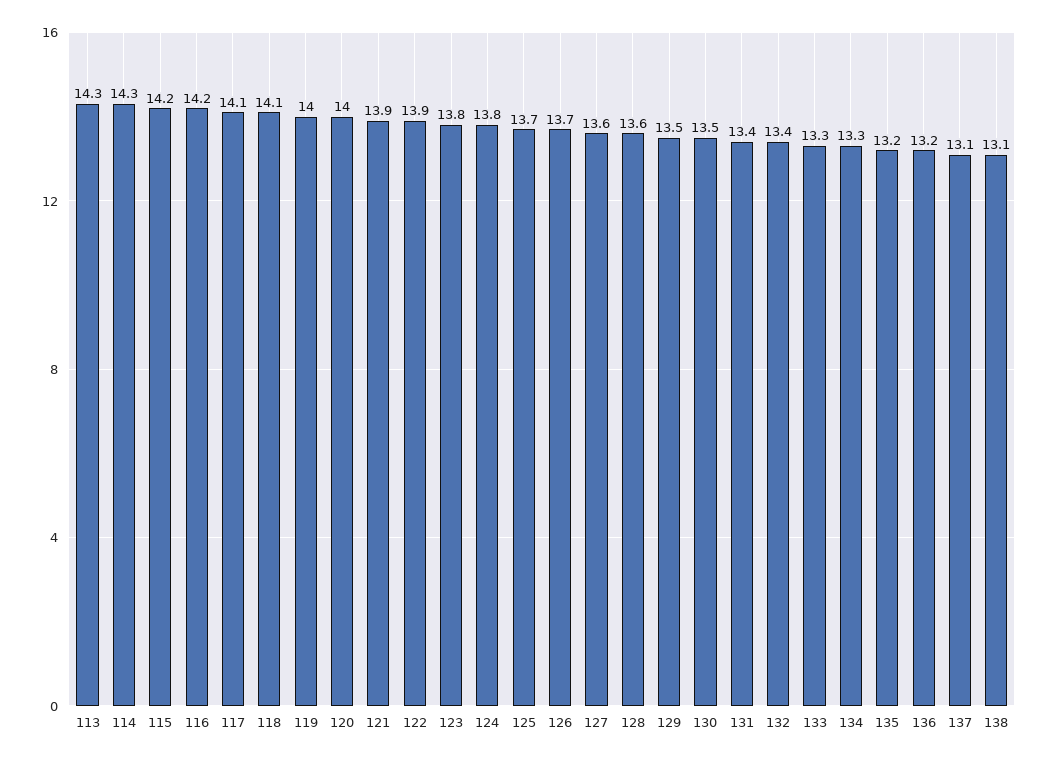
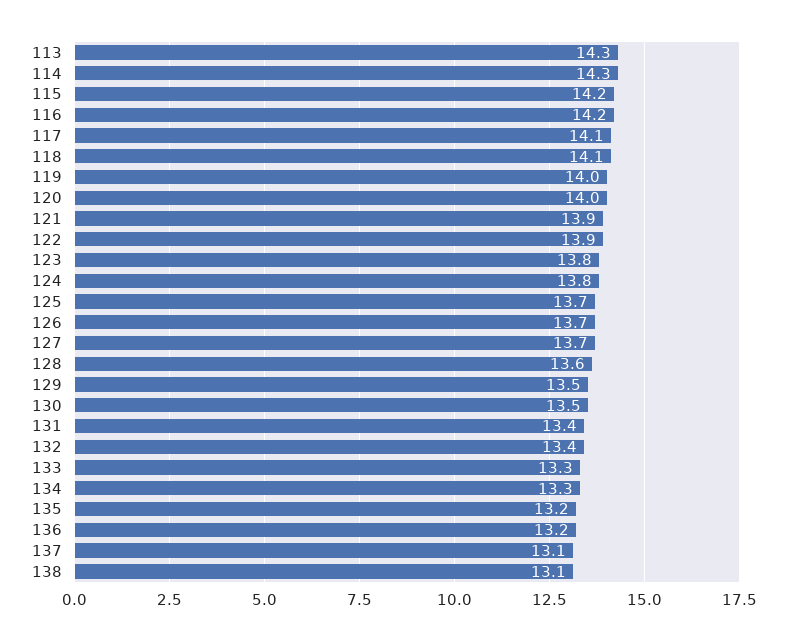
  {
    "113": 14.3,
    "114": 14.3,
    "115": 14.2,
    "116": 14.2,
    "117": 14.1,
    "118": 14.1,
    "119": 14,
    "120": 14,
    "121": 13.9,
    "122": 13.9,
    "123": 13.8,
    "124": 13.8,
    "125": 13.7,
    "126": 13.7,
-   "127": 13.6,
+   "127": 13.7,
    "128": 13.6,
    "129": 13.5,
    "130": 13.5,
    "131": 13.4,
    "132": 13.4,
    "133": 13.3,
    "134": 13.3,
    "135": 13.2,
    "136": 13.2,
    "137": 13.1,
    "138": 13.1
  }

